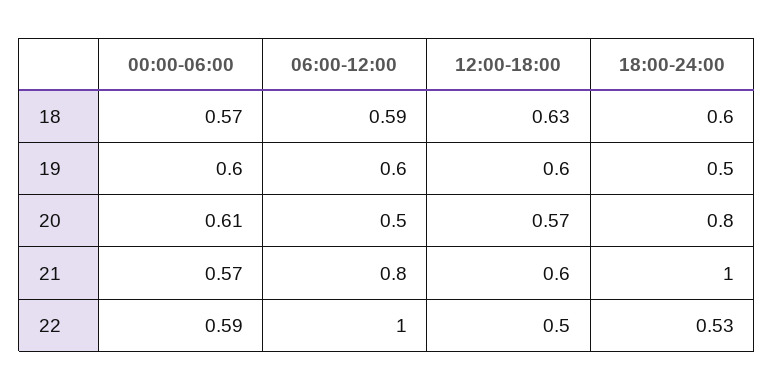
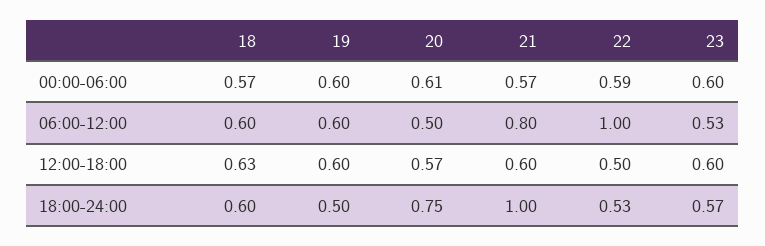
  {
    "00:00-06:00": {
      "18": 0.57,
      "19": 0.6,
      "20": 0.61,
      "21": 0.57,
-     "22": 0.59
+     "22": 0.59,
+     "23": 0.6
    },
    "06:00-12:00": {
-     "18": 0.59,
+     "18": 0.6,
      "19": 0.6,
      "20": 0.5,
      "21": 0.8,
-     "22": 1
+     "22": 1,
+     "23": 0.53
    },
    "12:00-18:00": {
      "18": 0.63,
      "19": 0.6,
      "20": 0.57,
      "21": 0.6,
-     "22": 0.5
+     "22": 0.5,
+     "23": 0.6
    },
    "18:00-24:00": {
      "18": 0.6,
      "19": 0.5,
-     "20": 0.8,
+     "20": 0.75,
      "21": 1,
-     "22": 0.53
+     "22": 0.53,
+     "23": 0.57
    }
  }

